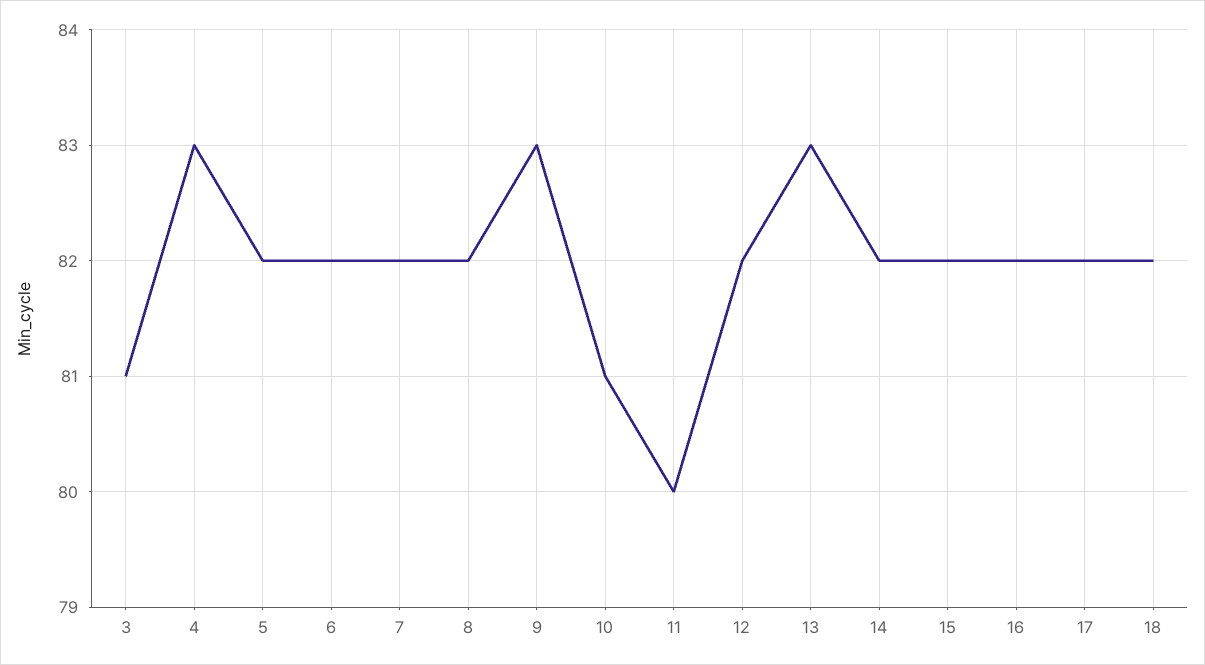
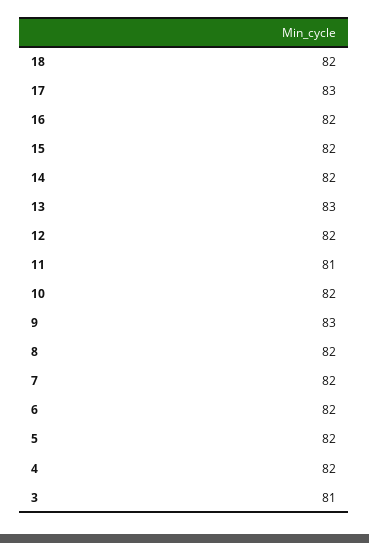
  {
    "3": 81,
-   "4": 83,
+   "4": 82,
    "5": 82,
    "6": 82,
    "7": 82,
    "8": 82,
    "9": 83,
-   "10": 81,
+   "10": 82,
-   "11": 80,
+   "11": 81,
    "12": 82,
    "13": 83,
    "14": 82,
    "15": 82,
    "16": 82,
-   "17": 82,
+   "17": 83,
    "18": 82
  }

